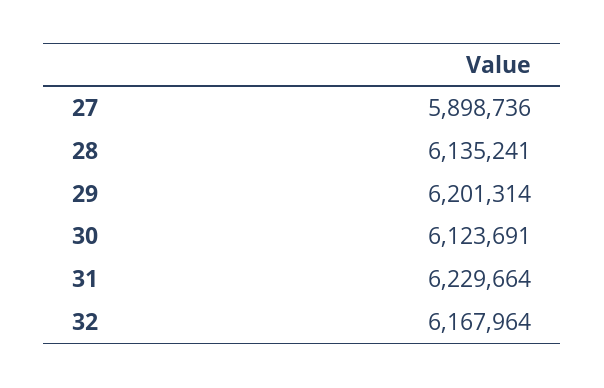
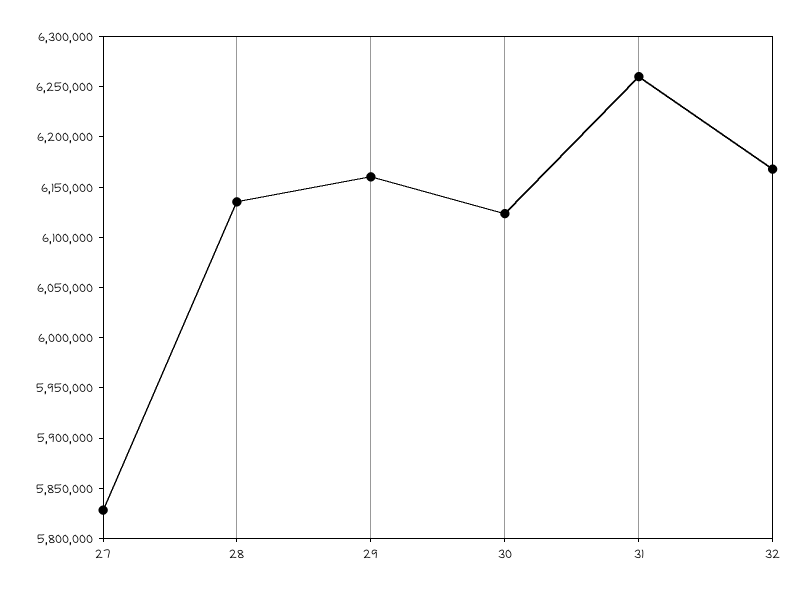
  {
-   "27": 5898736,
+   "27": 5830000,
    "28": 6135241,
-   "29": 6201314,
+   "29": 6160000,
    "30": 6123691,
-   "31": 6229664,
+   "31": 6260000,
    "32": 6167964
  }

